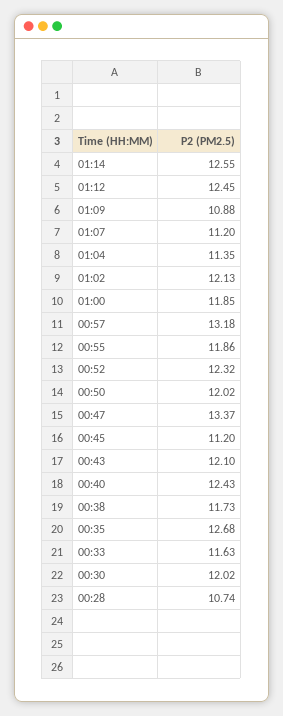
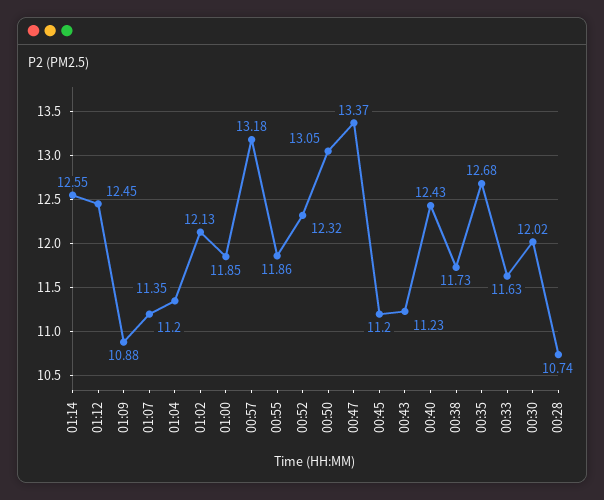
  {
    "01:14": 12.55,
    "01:12": 12.45,
    "01:09": 10.88,
    "01:07": 11.2,
    "01:04": 11.35,
    "01:02": 12.13,
    "01:00": 11.85,
    "00:57": 13.18,
    "00:55": 11.86,
    "00:52": 12.32,
-   "00:50": 12.02,
+   "00:50": 13.05,
    "00:47": 13.37,
    "00:45": 11.2,
-   "00:43": 12.1,
+   "00:43": 11.23,
    "00:40": 12.43,
    "00:38": 11.73,
    "00:35": 12.68,
    "00:33": 11.63,
    "00:30": 12.02,
    "00:28": 10.74
  }

